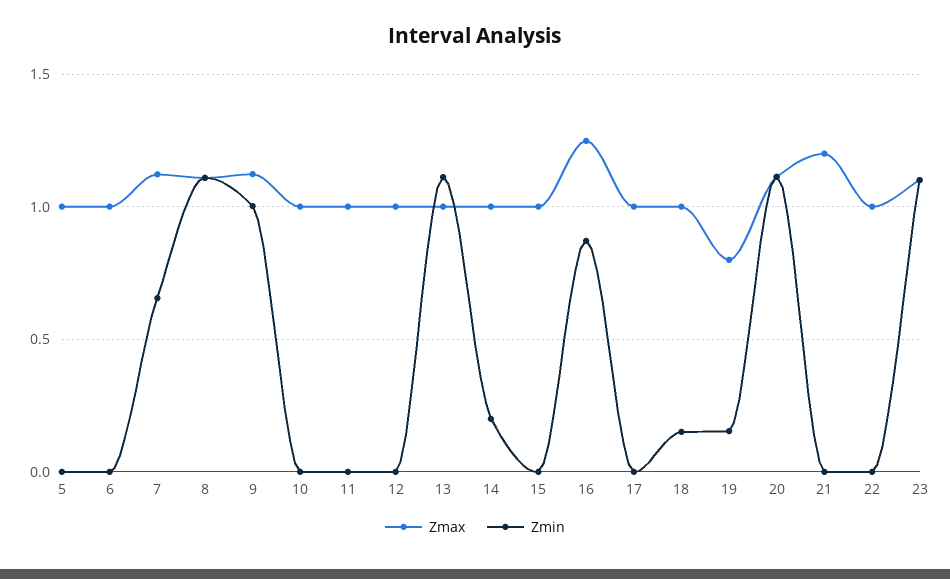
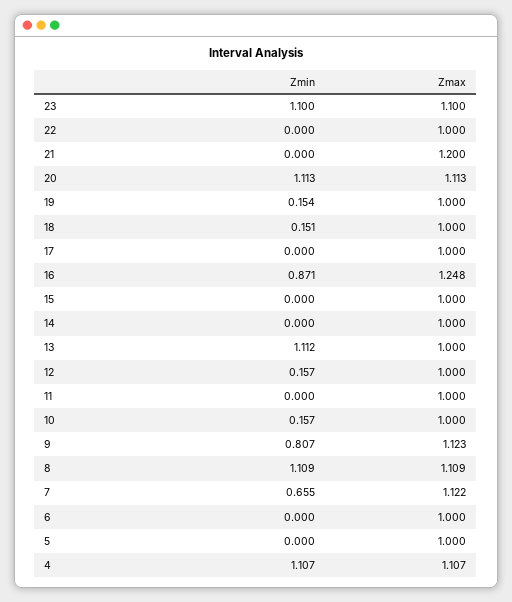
  {
    "Zmax": {
      "5": 1,
      "6": 1,
      "7": 1.122,
      "8": 1.109,
      "9": 1.123,
      "10": 1,
      "11": 1,
      "12": 1,
      "13": 1,
      "14": 1,
      "15": 1,
      "16": 1.248,
      "17": 1,
      "18": 1,
-     "19": 0.8,
+     "19": 1,
      "20": 1.113,
      "21": 1.2,
      "22": 1,
-     "23": 1.1
+     "23": 1.1,
+     "4": 1.107
    },
    "Zmin": {
      "5": 0,
      "6": 0,
      "7": 0.655,
      "8": 1.109,
-     "9": 1,
+     "9": 0.807,
-     "10": 0,
+     "10": 0.157,
      "11": 0,
-     "12": 0,
+     "12": 0.157,
      "13": 1.112,
-     "14": 0.2,
+     "14": 0,
      "15": 0,
      "16": 0.871,
      "17": 0,
      "18": 0.151,
      "19": 0.154,
      "20": 1.113,
      "21": 0,
      "22": 0,
-     "23": 1.1
+     "23": 1.1,
+     "4": 1.107
    }
  }

